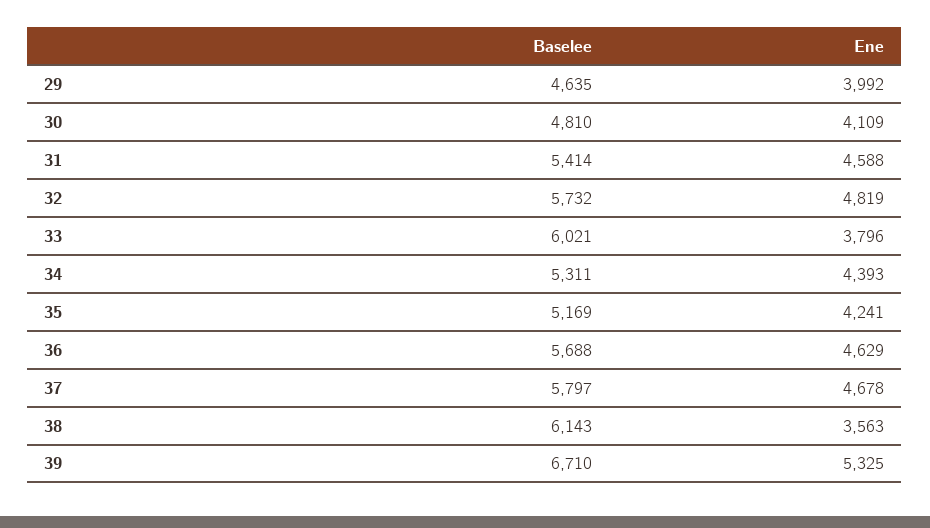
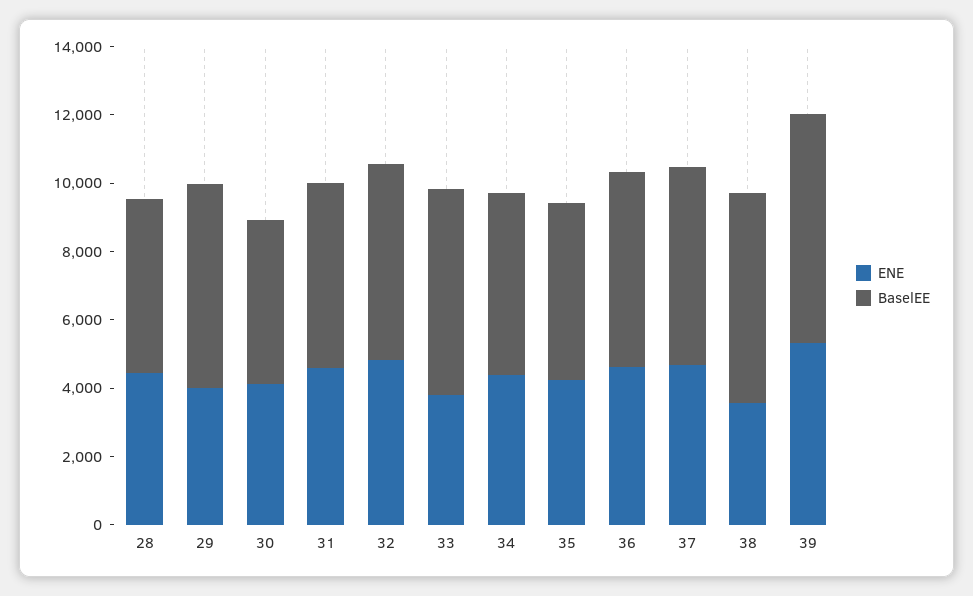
  {
    "Baselee": {
-     "29": 4635,
+     "29": 6000,
      "30": 4810,
      "31": 5414,
      "32": 5732,
      "33": 6021,
      "34": 5311,
      "35": 5169,
      "36": 5688,
      "37": 5797,
      "38": 6143,
-     "39": 6710
+     "39": 6710,
+     "28": 5000
    },
    "Ene": {
      "29": 3992,
      "30": 4109,
      "31": 4588,
      "32": 4819,
      "33": 3796,
      "34": 4393,
      "35": 4241,
      "36": 4629,
      "37": 4678,
      "38": 3563,
-     "39": 5325
+     "39": 5325,
+     "28": 4500
    }
  }

